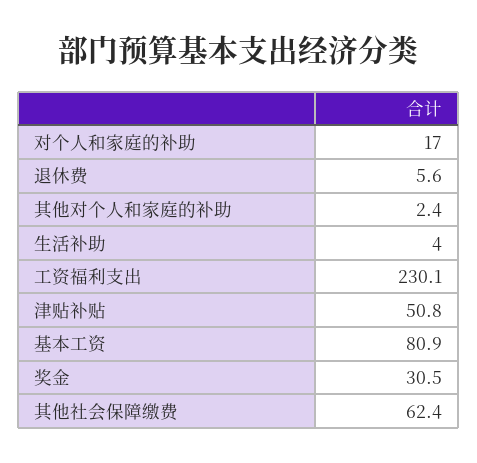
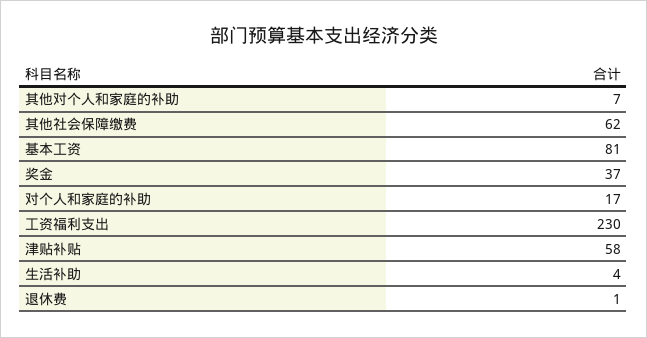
  {
    "对个人和家庭的补助": 17,
-   "退休费": 5.6,
+   "退休费": 1,
-   "其他对个人和家庭的补助": 2.4,
+   "其他对个人和家庭的补助": 7,
    "生活补助": 4,
    "工资福利支出": 230.1,
-   "津贴补贴": 50.8,
+   "津贴补贴": 58,
    "基本工资": 80.9,
-   "奖金": 30.5,
+   "奖金": 37,
    "其他社会保障缴费": 62.4
  }

